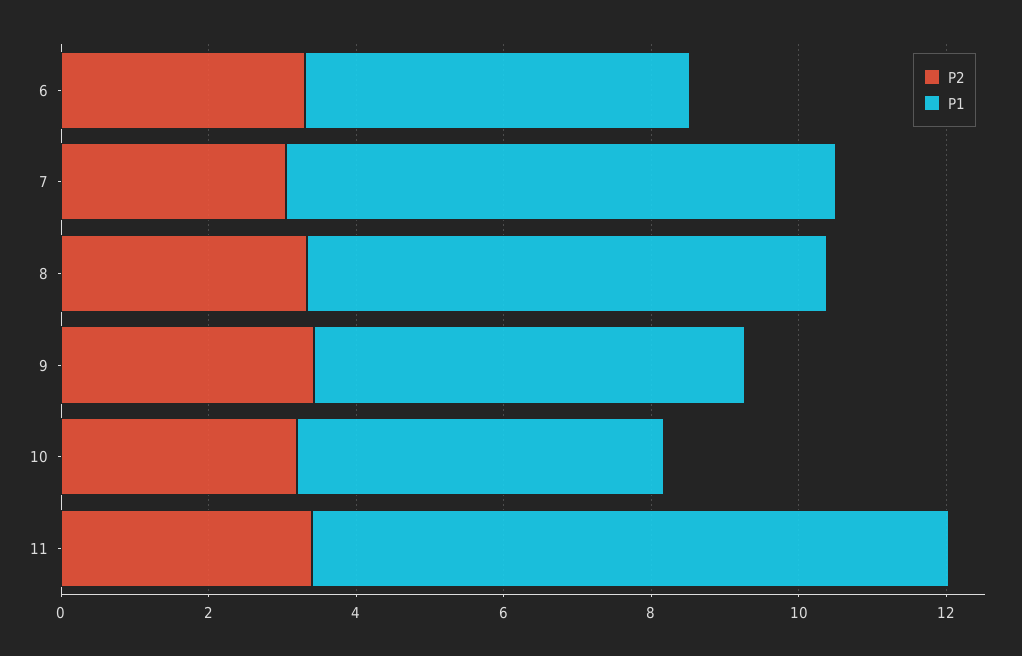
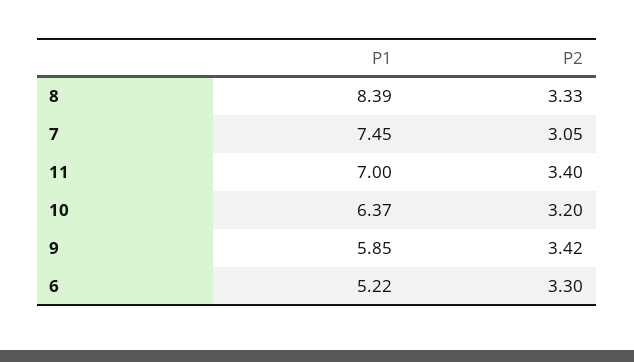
  {
    "P2": {
      "6": 3.3,
      "7": 3.05,
      "8": 3.33,
      "9": 3.42,
      "10": 3.2,
      "11": 3.4
    },
    "P1": {
      "6": 5.22,
      "7": 7.45,
-     "8": 7,
+     "8": 8.39,
      "9": 5.85,
-     "10": 5,
+     "10": 6.37,
-     "11": 8.5
+     "11": 7
    }
  }

